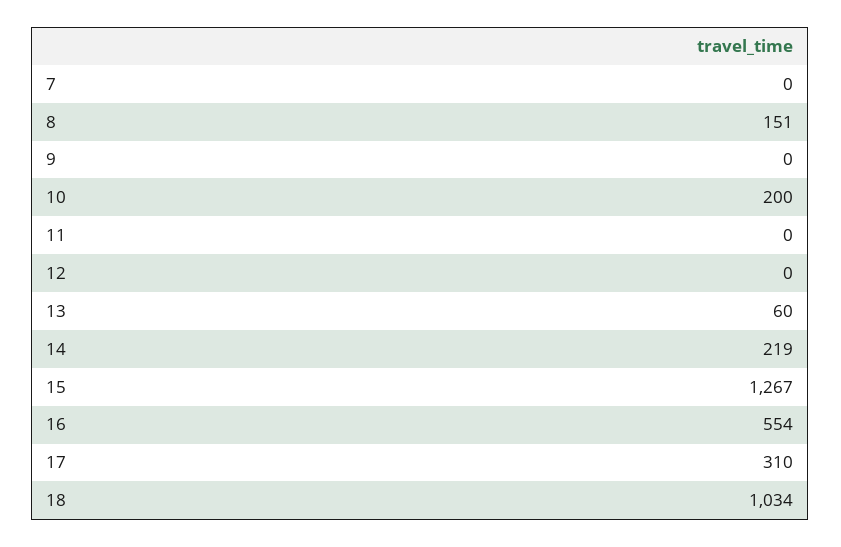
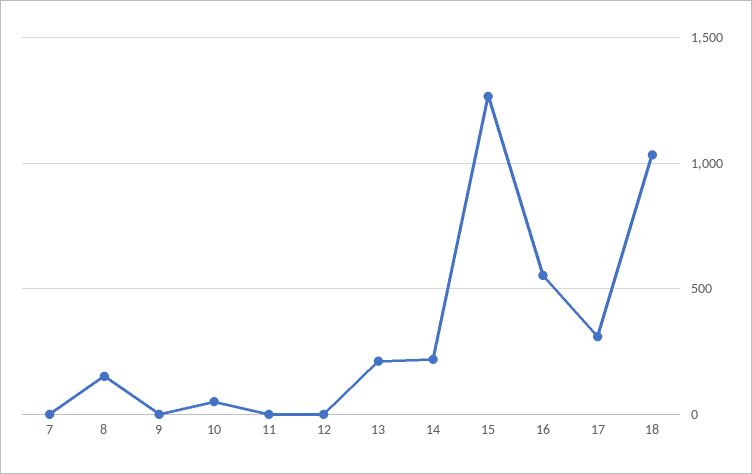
  {
    "7": 0,
    "8": 151,
    "9": 0,
-   "10": 200,
+   "10": 50,
    "11": 0,
    "12": 0,
-   "13": 60,
+   "13": 200,
    "14": 219,
    "15": 1267,
    "16": 554,
    "17": 310,
    "18": 1034
  }

